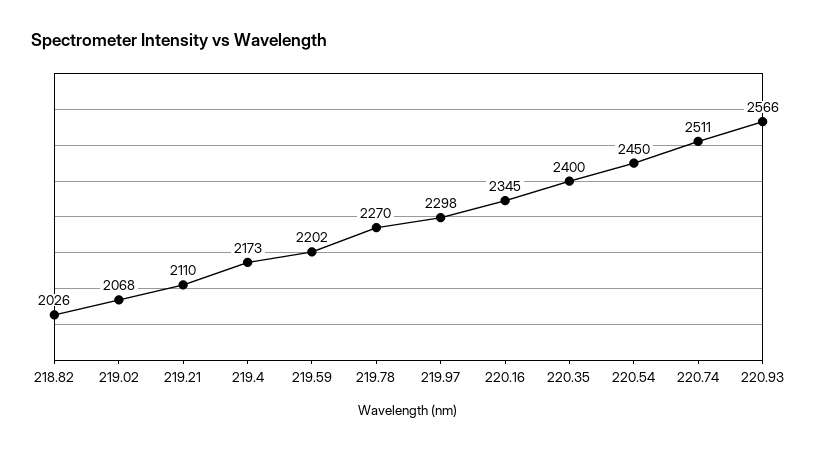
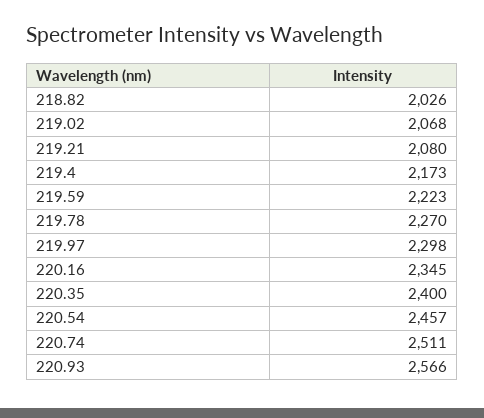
  {
    "218.82": 2026,
    "219.02": 2068,
-   "219.21": 2110,
+   "219.21": 2080,
    "219.4": 2173,
-   "219.59": 2202,
+   "219.59": 2223,
    "219.78": 2270,
    "219.97": 2298,
    "220.16": 2345,
    "220.35": 2400,
-   "220.54": 2450,
+   "220.54": 2457,
    "220.74": 2511,
    "220.93": 2566
  }

